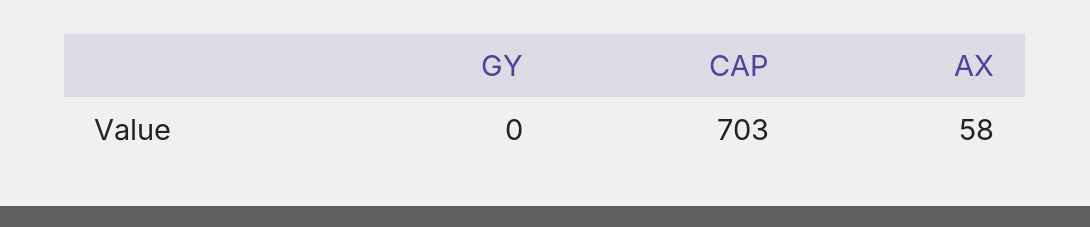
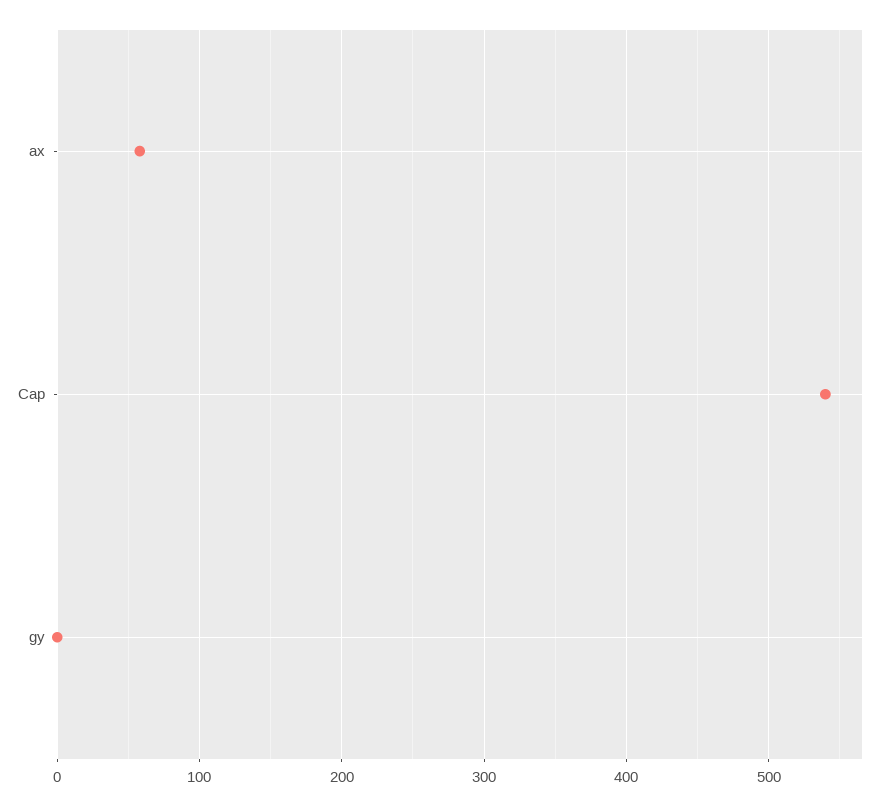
  {
    "GY": 0,
-   "CAP": 703,
+   "CAP": 540,
    "AX": 58
  }

